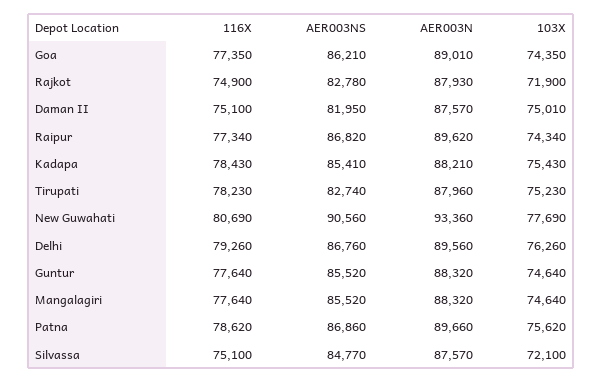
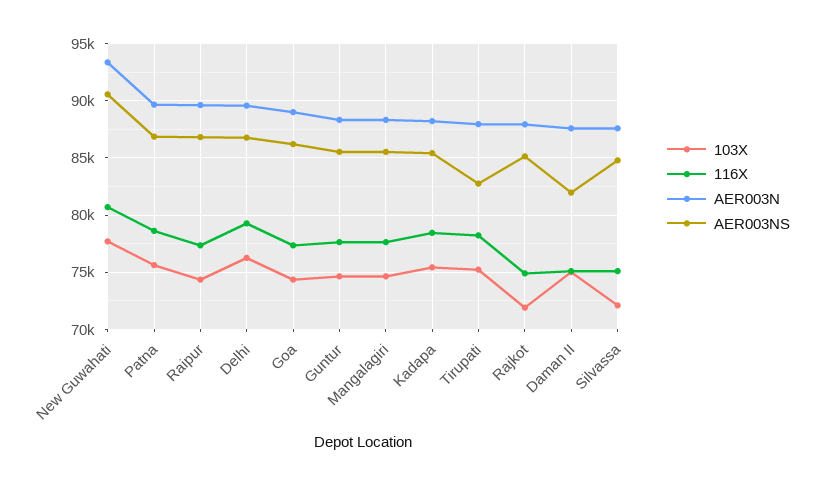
  {
    "116X": {
      "Goa": 77350,
      "Rajkot": 74900,
      "Daman II": 75100,
      "Raipur": 77340,
      "Kadapa": 78430,
      "Tirupati": 78230,
      "New Guwahati": 80690,
      "Delhi": 79260,
      "Guntur": 77640,
      "Mangalagiri": 77640,
      "Patna": 78620,
      "Silvassa": 75100
    },
    "AER003NS": {
      "Goa": 86210,
-     "Rajkot": 82780,
+     "Rajkot": 85000,
      "Daman II": 81950,
      "Raipur": 86820,
      "Kadapa": 85410,
      "Tirupati": 82740,
      "New Guwahati": 90560,
      "Delhi": 86760,
      "Guntur": 85520,
      "Mangalagiri": 85520,
      "Patna": 86860,
      "Silvassa": 84770
    },
    "AER003N": {
      "Goa": 89010,
      "Rajkot": 87930,
      "Daman II": 87570,
      "Raipur": 89620,
      "Kadapa": 88210,
      "Tirupati": 87960,
      "New Guwahati": 93360,
      "Delhi": 89560,
      "Guntur": 88320,
      "Mangalagiri": 88320,
      "Patna": 89660,
      "Silvassa": 87570
    },
    "103X": {
      "Goa": 74350,
      "Rajkot": 71900,
      "Daman II": 75010,
      "Raipur": 74340,
      "Kadapa": 75430,
      "Tirupati": 75230,
      "New Guwahati": 77690,
      "Delhi": 76260,
      "Guntur": 74640,
      "Mangalagiri": 74640,
      "Patna": 75620,
      "Silvassa": 72100
    }
  }

